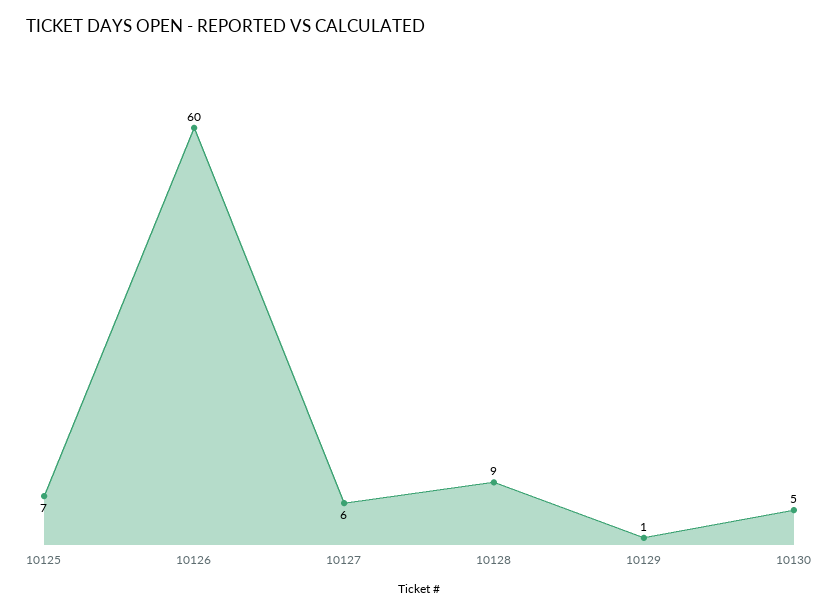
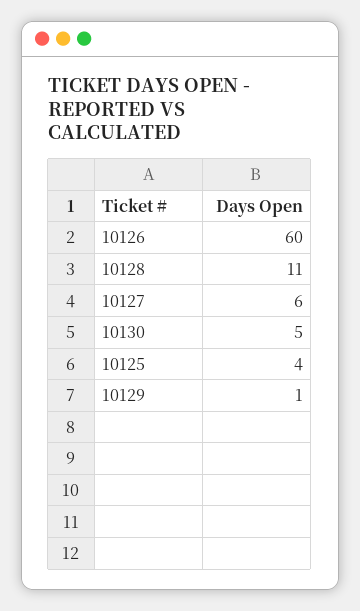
  {
-   "10125": 7,
+   "10125": 4,
    "10126": 60,
    "10127": 6,
-   "10128": 9,
+   "10128": 11,
    "10129": 1,
    "10130": 5
  }

